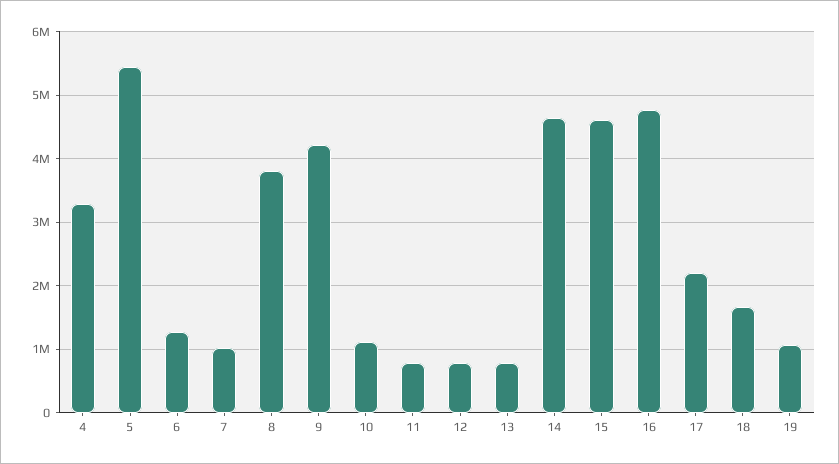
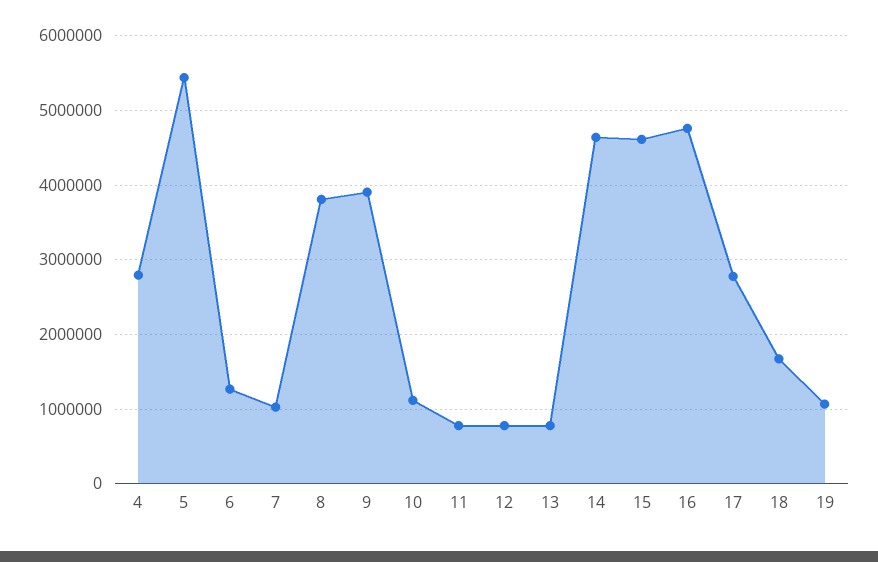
  {
-   "4": 3300000,
+   "4": 2800000,
    "5": 5400000,
    "6": 1300000,
    "7": 1000000,
    "8": 3800000,
-   "9": 4200000,
+   "9": 3900000,
    "10": 1100000,
    "11": 800000,
    "12": 800000,
    "13": 800000,
    "14": 4600000,
    "15": 4600000,
    "16": 4800000,
-   "17": 2200000,
+   "17": 2800000,
    "18": 1700000,
    "19": 1100000
  }

